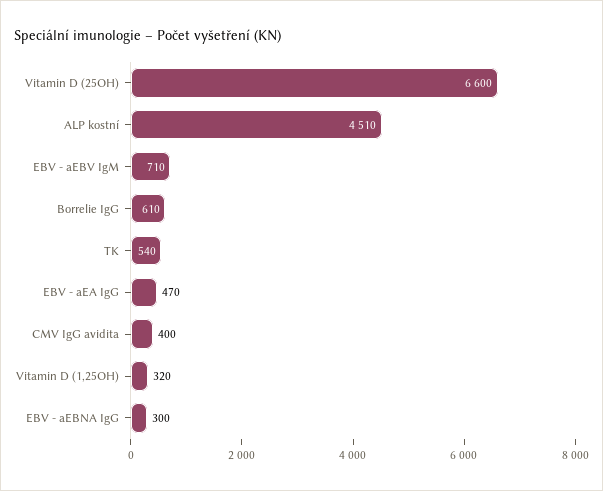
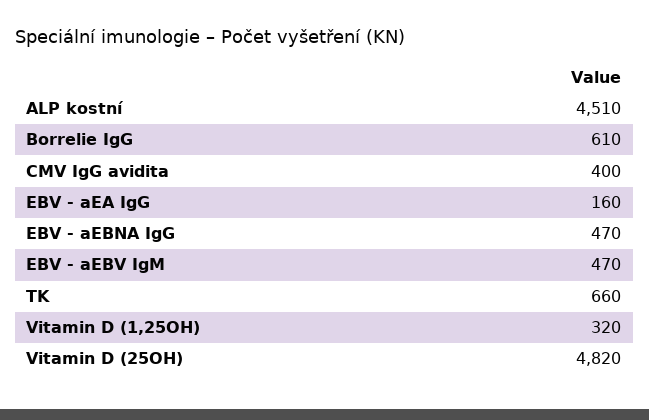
  {
-   "Vitamin D (25OH)": 6600,
+   "Vitamin D (25OH)": 4820,
    "ALP kostní": 4510,
-   "EBV - aEBV IgM": 710,
+   "EBV - aEBV IgM": 470,
    "Borrelie IgG": 610,
-   "TK": 540,
+   "TK": 660,
-   "EBV - aEA IgG": 470,
+   "EBV - aEA IgG": 160,
    "CMV IgG avidita": 400,
    "Vitamin D (1,25OH)": 320,
-   "EBV - aEBNA IgG": 300
+   "EBV - aEBNA IgG": 470
  }

